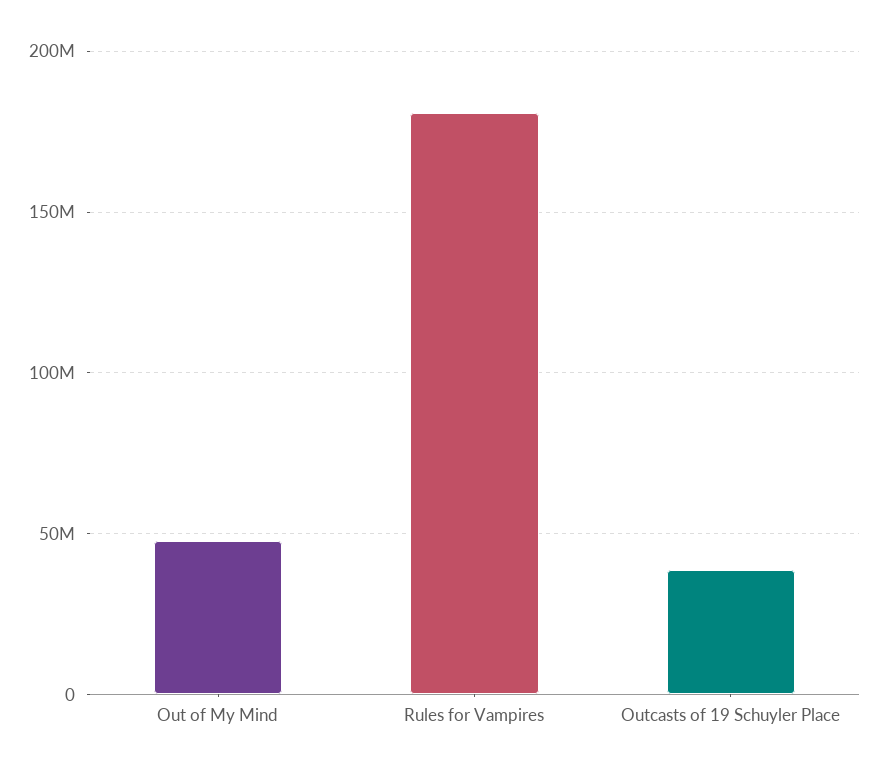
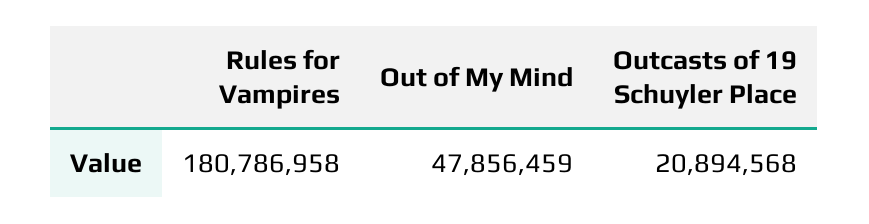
  {
    "Out of My Mind": 47856459,
    "Rules for Vampires": 180786958,
-   "Outcasts of 19 Schuyler Place": 40000000
+   "Outcasts of 19 Schuyler Place": 20894568
  }

